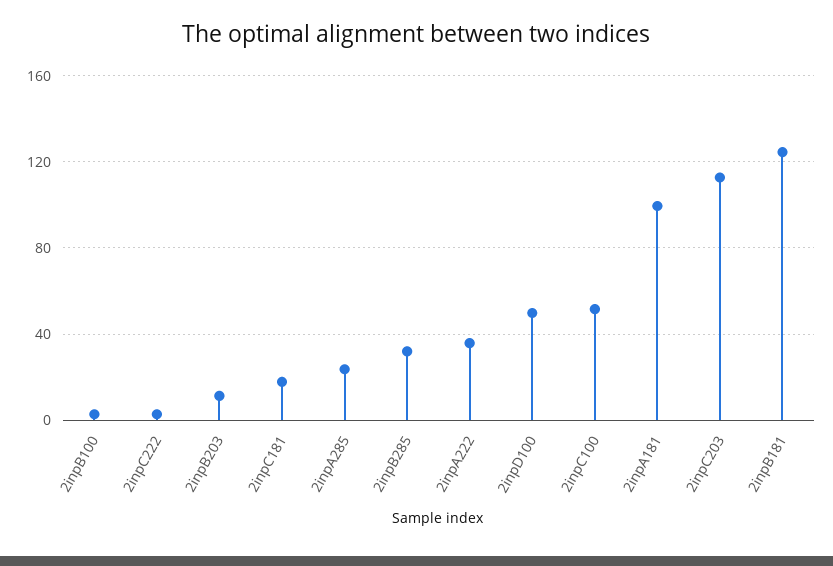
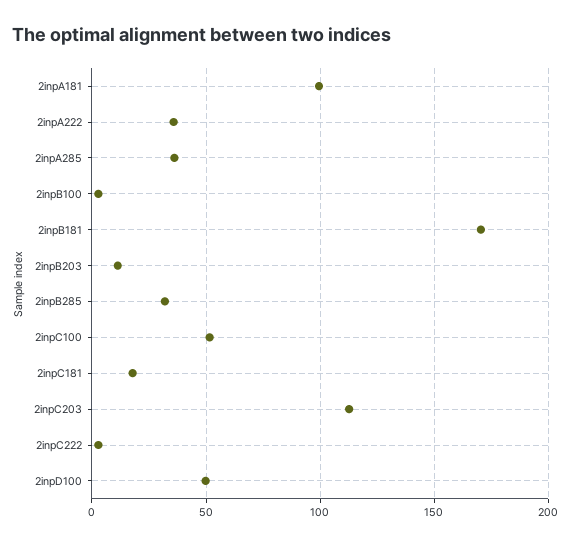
  {
    "2inpB100": 5,
    "2inpC222": 5,
    "2inpB203": 10,
    "2inpC181": 20,
-   "2inpA285": 25,
+   "2inpA285": 35,
    "2inpB285": 30,
    "2inpA222": 35,
    "2inpD100": 50,
    "2inpC100": 50,
    "2inpA181": 100,
    "2inpC203": 115,
-   "2inpB181": 125
+   "2inpB181": 170
  }

